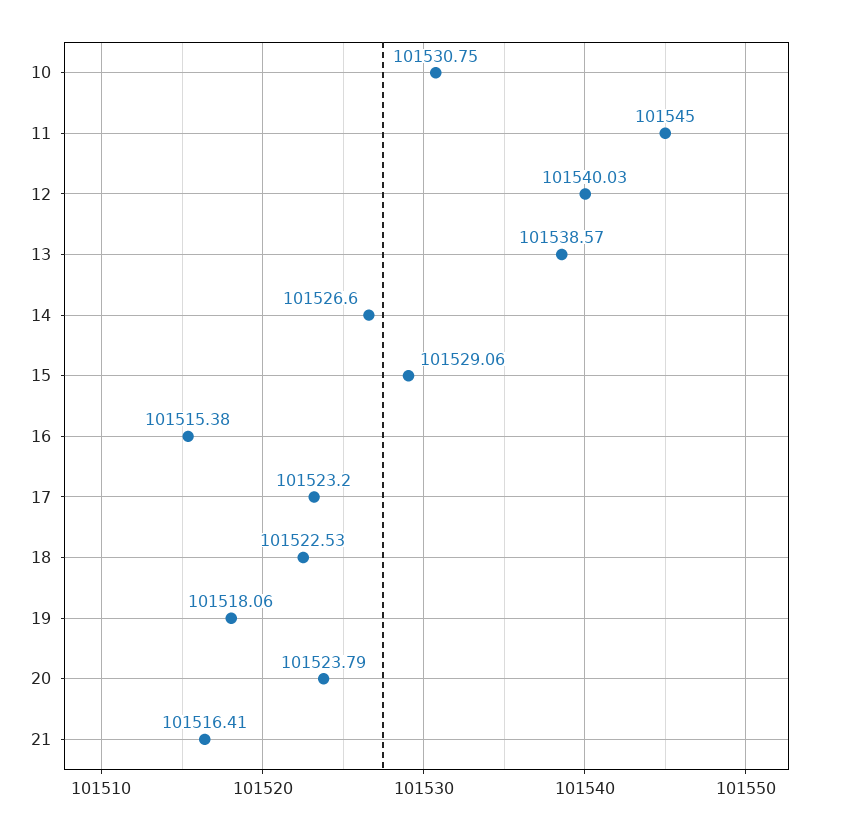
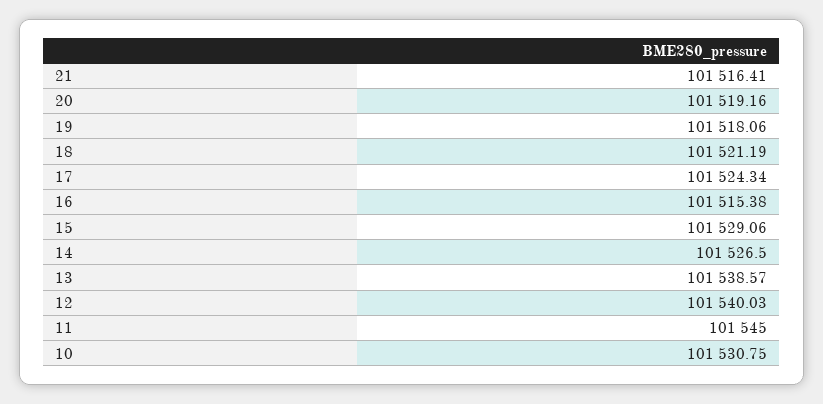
  {
    "10": 101530.75,
    "11": 101545,
    "12": 101540.03,
    "13": 101538.57,
-   "14": 101526.6,
+   "14": 101526.5,
    "15": 101529.06,
    "16": 101515.38,
-   "17": 101523.2,
+   "17": 101524.34,
-   "18": 101522.53,
+   "18": 101521.19,
    "19": 101518.06,
-   "20": 101523.79,
+   "20": 101519.16,
    "21": 101516.41
  }

